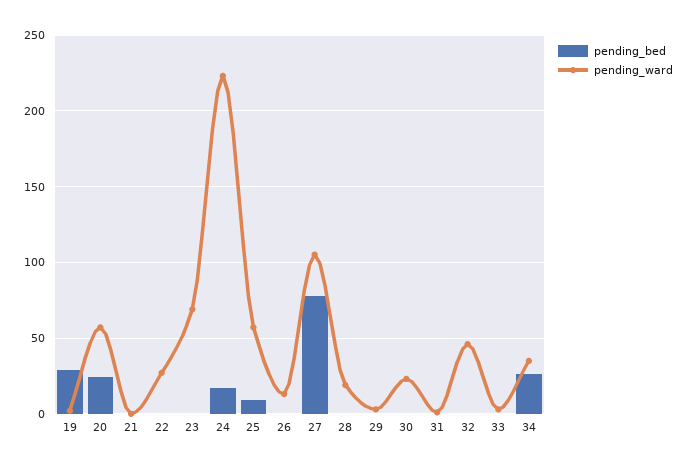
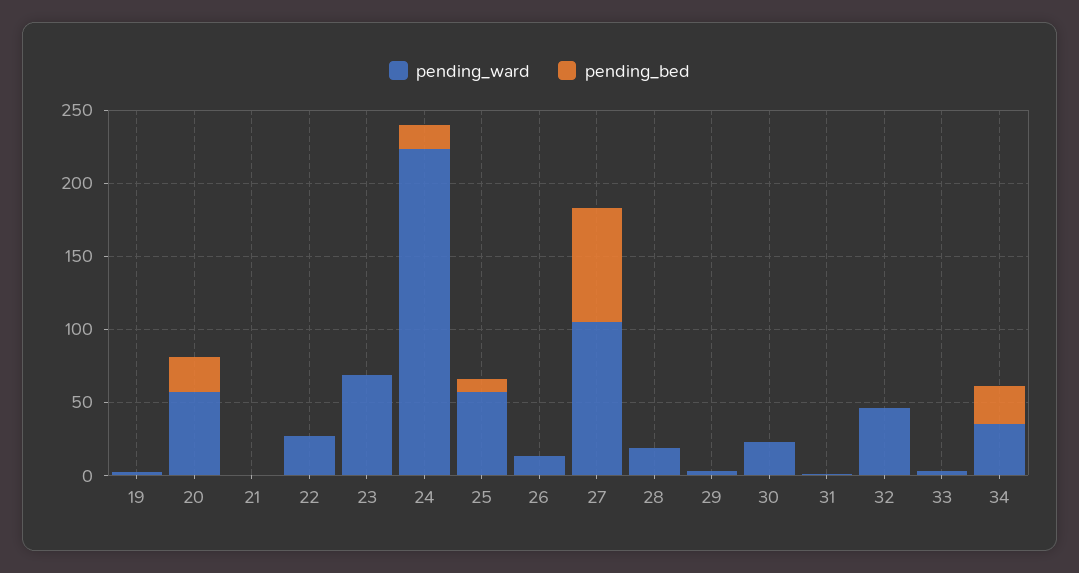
  {
    "pending_bed": {
-     "19": 30,
+     "19": 0,
      "20": 25,
      "21": 0,
      "22": 0,
      "23": 0,
      "24": 15,
      "25": 10,
      "26": 0,
      "27": 80,
      "28": 0,
      "29": 0,
      "30": 0,
      "31": 0,
      "32": 0,
      "33": 0,
      "34": 25
    },
    "pending_ward": {
      "19": 0,
      "20": 55,
      "21": 0,
      "22": 25,
      "23": 70,
      "24": 225,
      "25": 55,
      "26": 15,
      "27": 105,
      "28": 20,
      "29": 5,
      "30": 25,
      "31": 0,
      "32": 45,
      "33": 5,
      "34": 35
    }
  }

